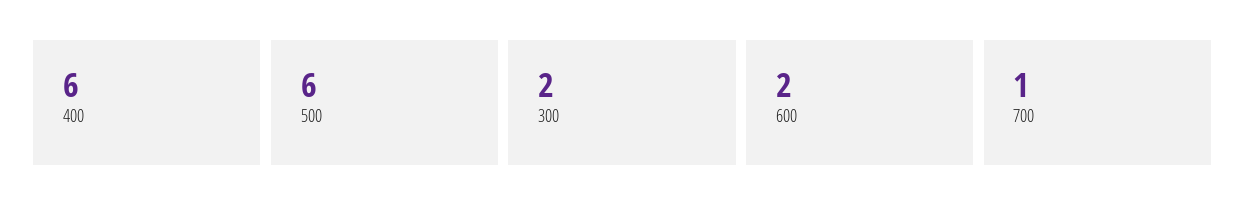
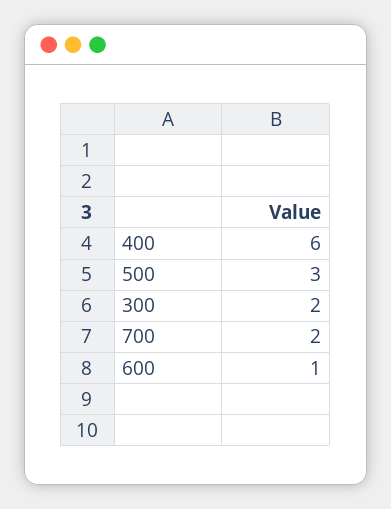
  {
    "400": 6,
-   "500": 6,
+   "500": 3,
    "300": 2,
-   "600": 2,
+   "600": 1,
-   "700": 1
+   "700": 2
  }

